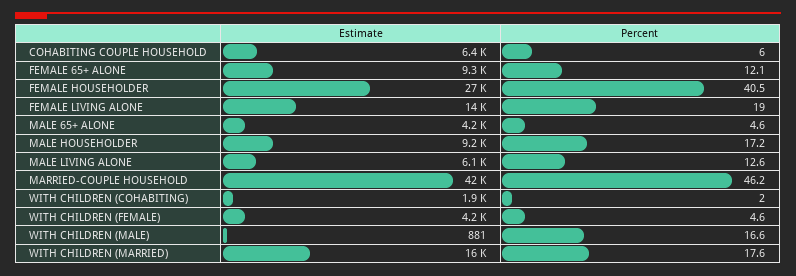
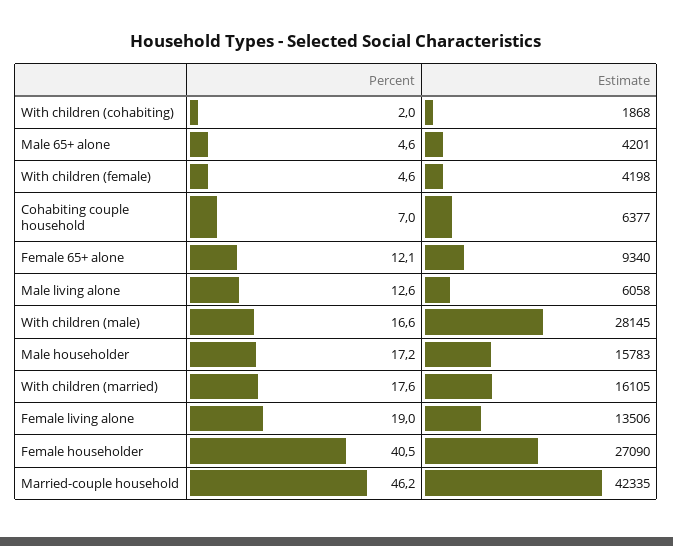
  {
    "Estimate": {
      "COHABITING COUPLE HOUSEHOLD": 6377,
      "FEMALE 65+ ALONE": 9340,
      "FEMALE HOUSEHOLDER": 27090,
      "FEMALE LIVING ALONE": 13506,
      "MALE 65+ ALONE": 4201,
-     "MALE HOUSEHOLDER": 9200,
+     "MALE HOUSEHOLDER": 15783,
      "MALE LIVING ALONE": 6058,
      "MARRIED-COUPLE HOUSEHOLD": 42335,
      "WITH CHILDREN (COHABITING)": 1868,
      "WITH CHILDREN (FEMALE)": 4198,
-     "WITH CHILDREN (MALE)": 881,
+     "WITH CHILDREN (MALE)": 28145,
      "WITH CHILDREN (MARRIED)": 16105
    },
    "Percent": {
-     "COHABITING COUPLE HOUSEHOLD": 6,
+     "COHABITING COUPLE HOUSEHOLD": 7,
      "FEMALE 65+ ALONE": 12.1,
      "FEMALE HOUSEHOLDER": 40.5,
      "FEMALE LIVING ALONE": 19,
      "MALE 65+ ALONE": 4.6,
      "MALE HOUSEHOLDER": 17.2,
      "MALE LIVING ALONE": 12.6,
      "MARRIED-COUPLE HOUSEHOLD": 46.2,
      "WITH CHILDREN (COHABITING)": 2,
      "WITH CHILDREN (FEMALE)": 4.6,
      "WITH CHILDREN (MALE)": 16.6,
      "WITH CHILDREN (MARRIED)": 17.6
    }
  }

